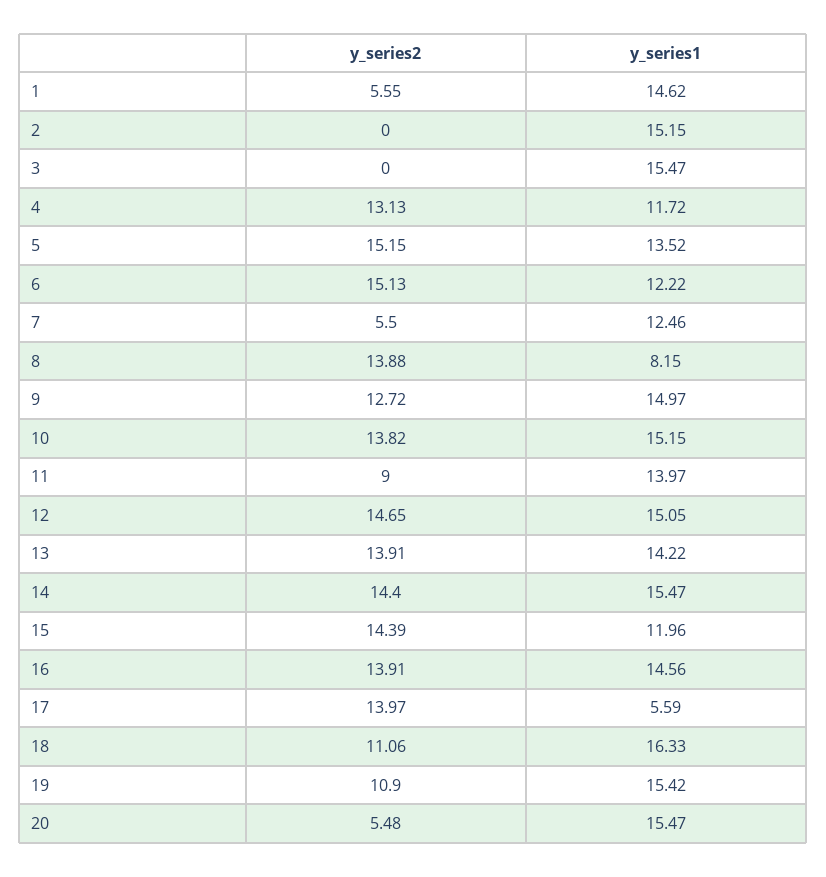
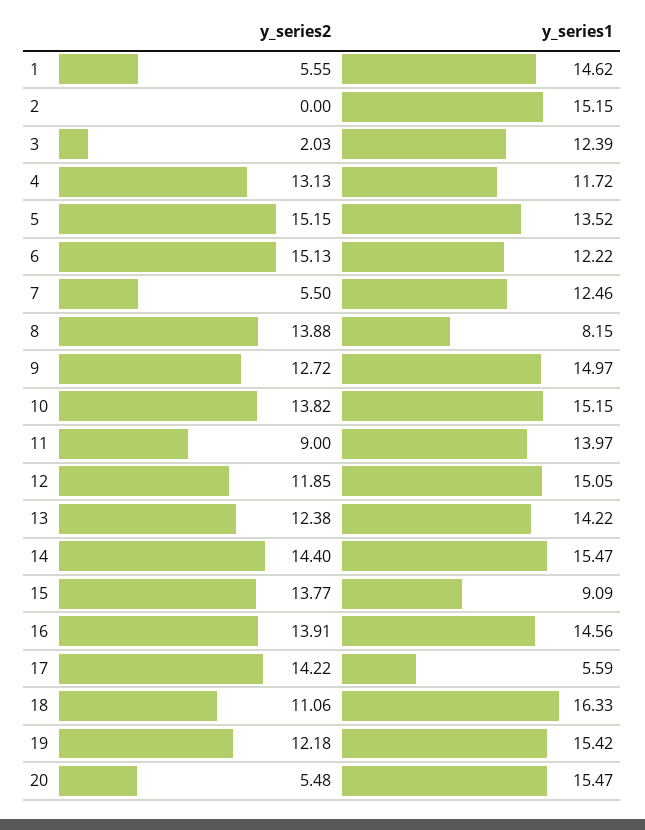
  {
    "y_series2": {
      "1": 5.55,
      "2": 0,
-     "3": 0,
+     "3": 2.03,
      "4": 13.13,
      "5": 15.15,
      "6": 15.13,
      "7": 5.5,
      "8": 13.88,
      "9": 12.72,
      "10": 13.82,
      "11": 9,
-     "12": 14.65,
+     "12": 11.85,
-     "13": 13.91,
+     "13": 12.38,
      "14": 14.4,
-     "15": 14.39,
+     "15": 13.77,
      "16": 13.91,
-     "17": 13.97,
+     "17": 14.22,
      "18": 11.06,
-     "19": 10.9,
+     "19": 12.18,
      "20": 5.48
    },
    "y_series1": {
      "1": 14.62,
      "2": 15.15,
-     "3": 15.47,
+     "3": 12.39,
      "4": 11.72,
      "5": 13.52,
      "6": 12.22,
      "7": 12.46,
      "8": 8.15,
      "9": 14.97,
      "10": 15.15,
      "11": 13.97,
      "12": 15.05,
      "13": 14.22,
      "14": 15.47,
-     "15": 11.96,
+     "15": 9.09,
      "16": 14.56,
      "17": 5.59,
      "18": 16.33,
      "19": 15.42,
      "20": 15.47
    }
  }

